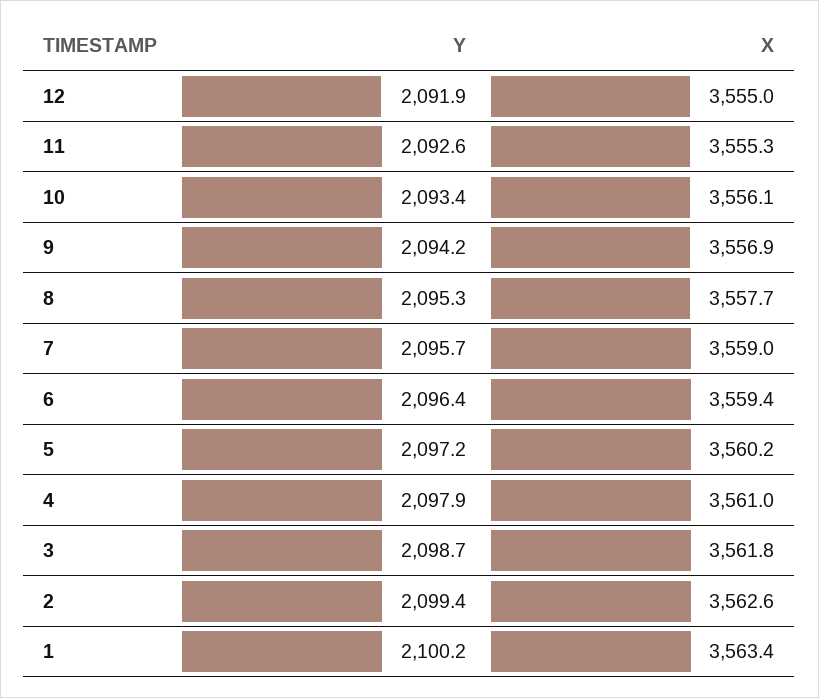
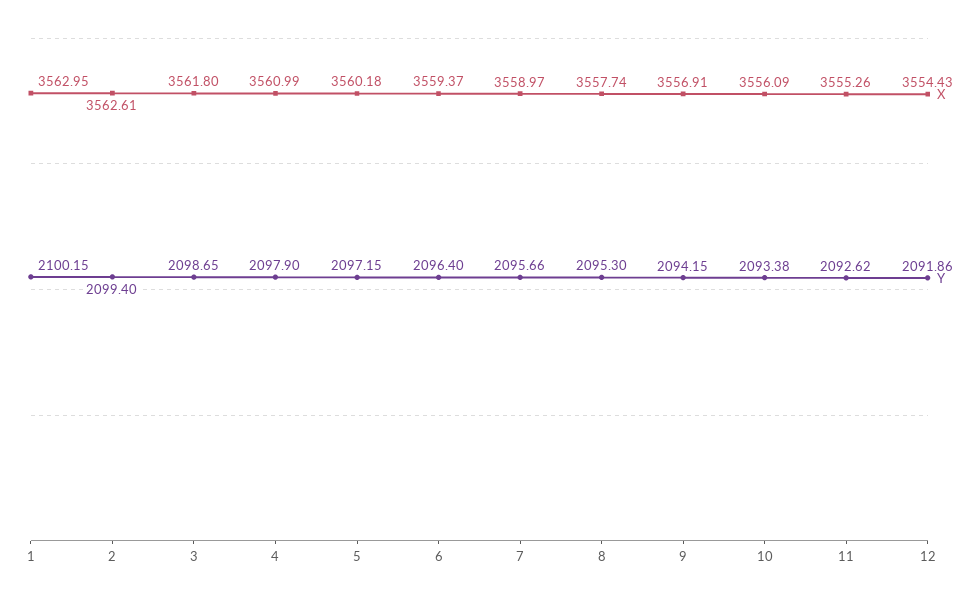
  {
    "Y": {
      "12": 2091.86,
      "11": 2092.62,
      "10": 2093.38,
      "9": 2094.15,
      "8": 2095.3,
      "7": 2095.66,
      "6": 2096.4,
      "5": 2097.15,
      "4": 2097.9,
      "3": 2098.65,
      "2": 2099.4,
      "1": 2100.15
    },
    "X": {
-     "12": 3555,
+     "12": 3554.43,
      "11": 3555.26,
      "10": 3556.09,
      "9": 3556.91,
      "8": 3557.74,
      "7": 3558.97,
      "6": 3559.37,
      "5": 3560.18,
      "4": 3560.99,
      "3": 3561.8,
      "2": 3562.61,
-     "1": 3563.4
+     "1": 3562.95
    }
  }

